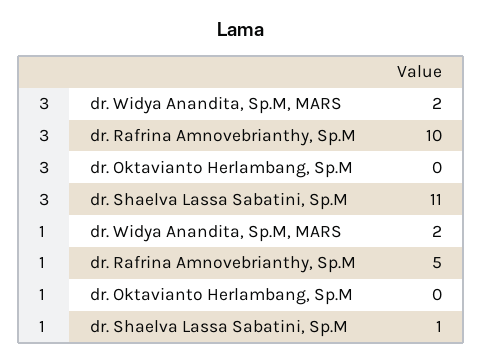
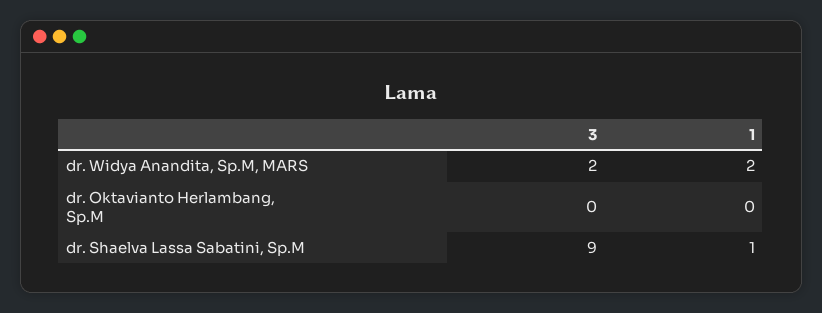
  {
    "3": {
      "dr. Widya Anandita, Sp.M, MARS": 2,
-     "dr. Rafrina Amnovebrianthy, Sp.M": 10,
      "dr. Oktavianto Herlambang, Sp.M": 0,
-     "dr. Shaelva Lassa Sabatini, Sp.M": 11
+     "dr. Shaelva Lassa Sabatini, Sp.M": 9
    },
    "1": {
      "dr. Widya Anandita, Sp.M, MARS": 2,
-     "dr. Rafrina Amnovebrianthy, Sp.M": 5,
      "dr. Oktavianto Herlambang, Sp.M": 0,
      "dr. Shaelva Lassa Sabatini, Sp.M": 1
    }
  }

